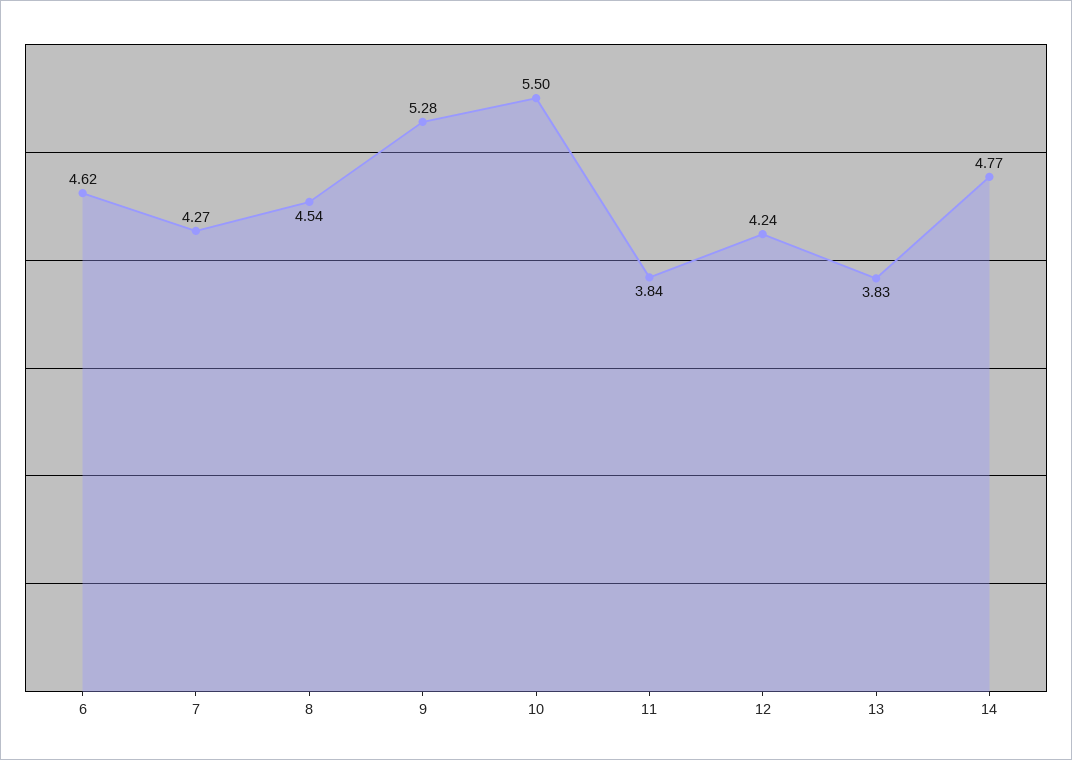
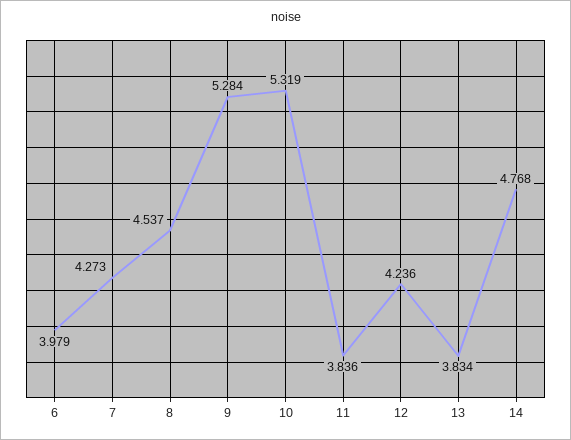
  {
-   "6": 4.62,
+   "6": 3.979,
    "7": 4.273,
    "8": 4.537,
    "9": 5.284,
-   "10": 5.5,
+   "10": 5.319,
    "11": 3.836,
    "12": 4.236,
    "13": 3.834,
    "14": 4.768
  }

